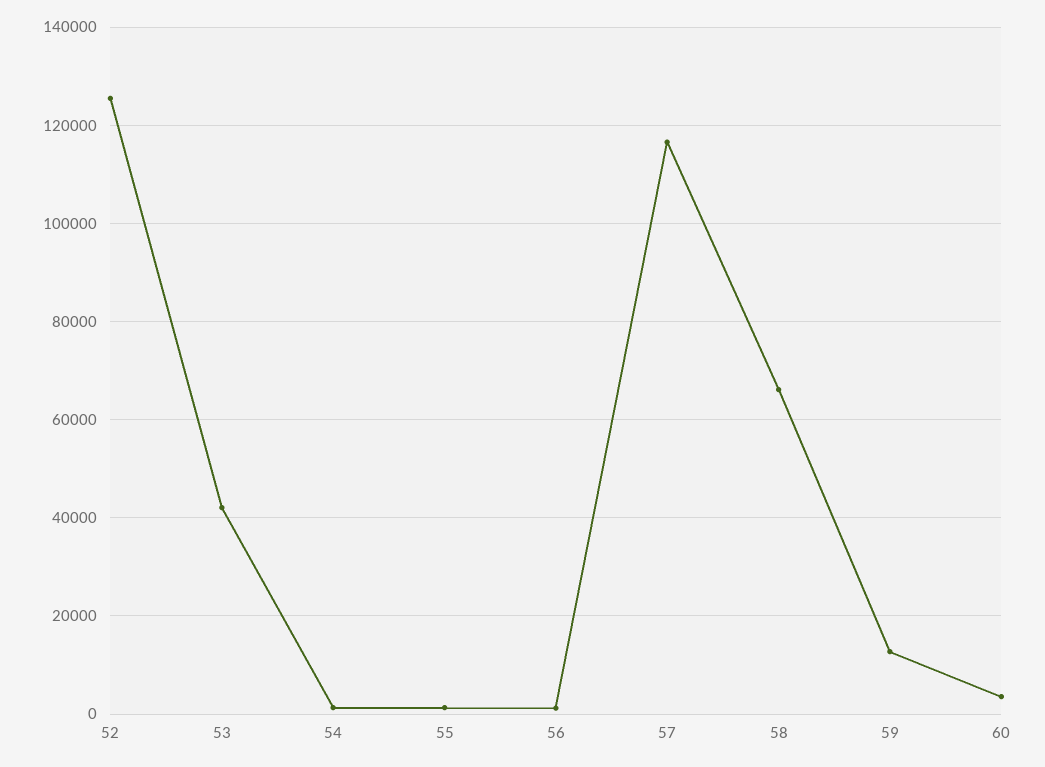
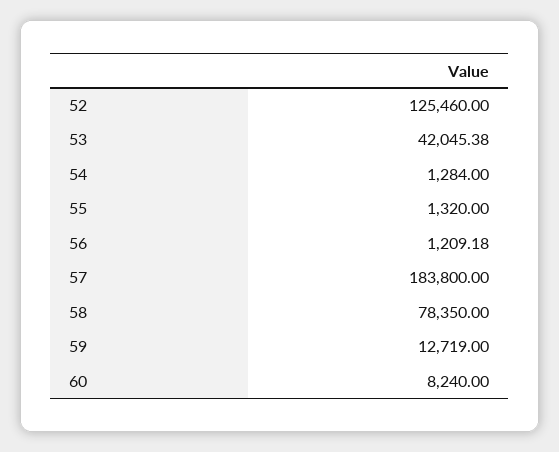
  {
    "52": 125460,
    "53": 42045.38,
    "54": 1284,
    "55": 1320,
    "56": 1209.18,
-   "57": 116000,
+   "57": 183800,
-   "58": 66000,
+   "58": 78350,
    "59": 12719,
-   "60": 4000
+   "60": 8240
  }

